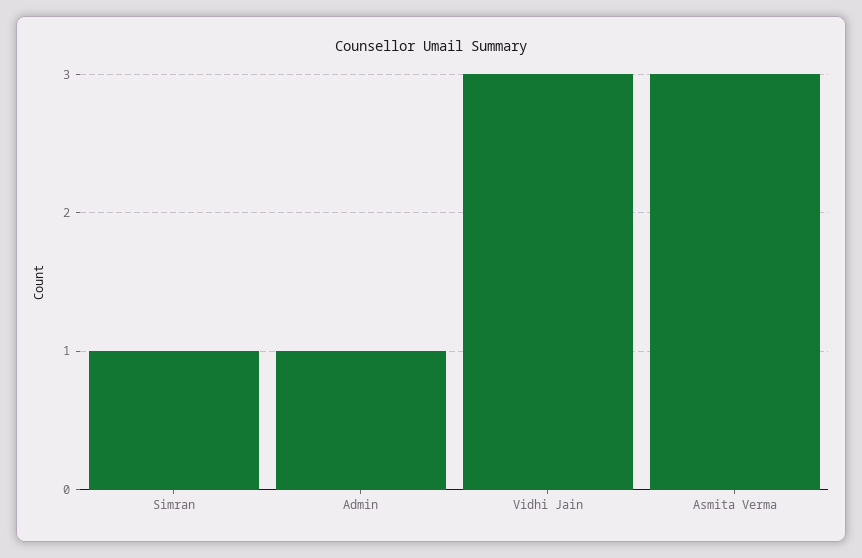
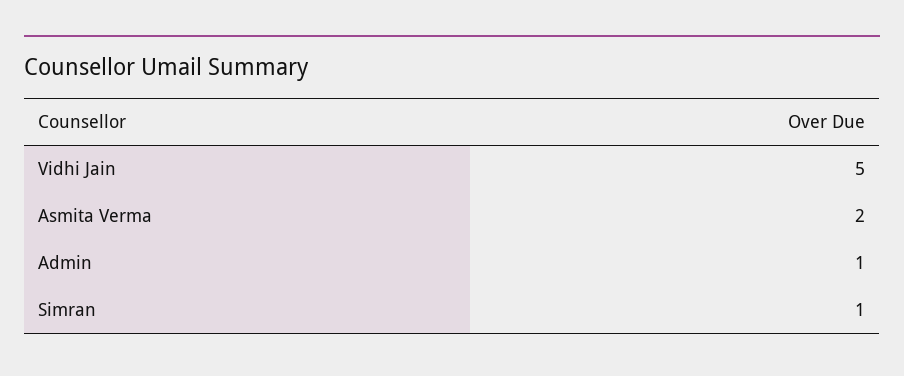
  {
    "Simran": 1,
    "Admin": 1,
-   "Vidhi Jain": 3,
+   "Vidhi Jain": 5,
-   "Asmita Verma": 3
+   "Asmita Verma": 2
  }

